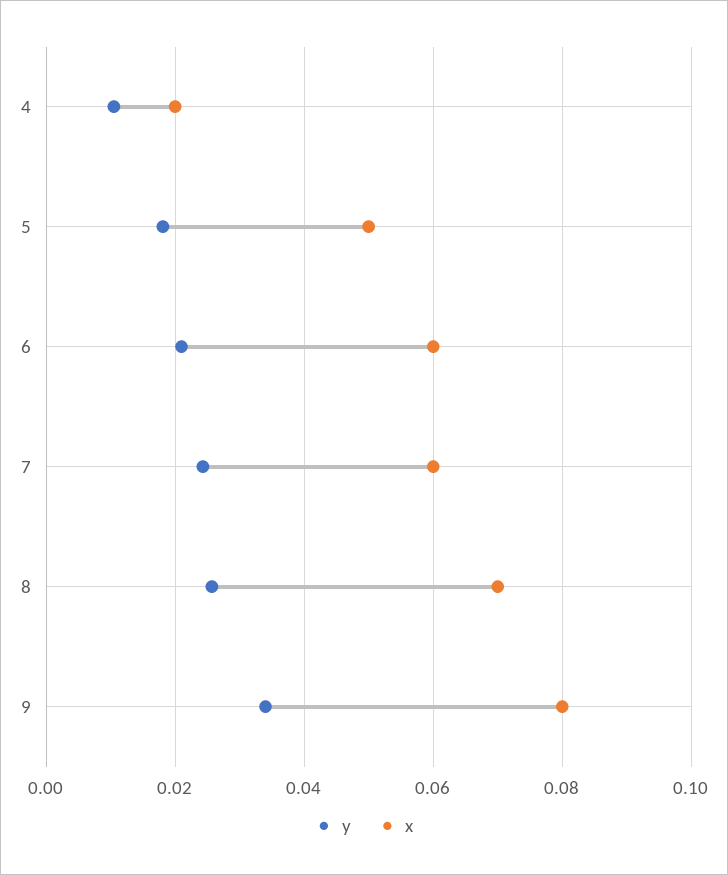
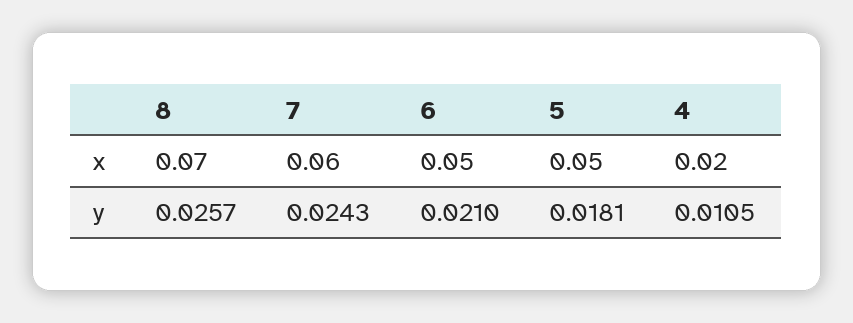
  {
    "y": {
      "4": 0.0105,
      "5": 0.0181,
      "6": 0.021,
      "7": 0.0243,
-     "8": 0.0257,
+     "8": 0.0257
-     "9": 0.034
    },
    "x": {
      "4": 0.02,
      "5": 0.05,
-     "6": 0.06,
+     "6": 0.05,
      "7": 0.06,
-     "8": 0.07,
+     "8": 0.07
-     "9": 0.08
    }
  }

